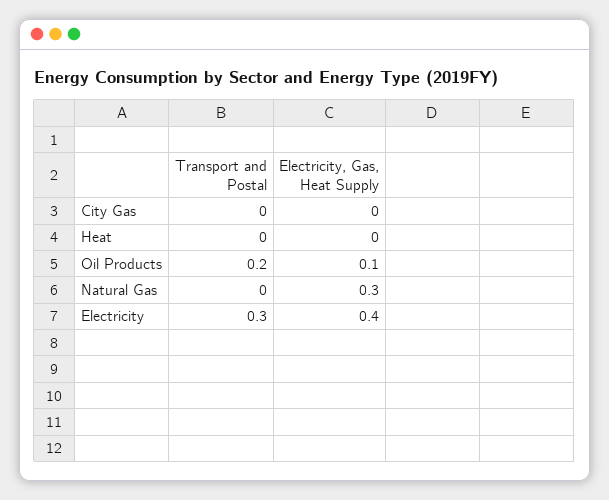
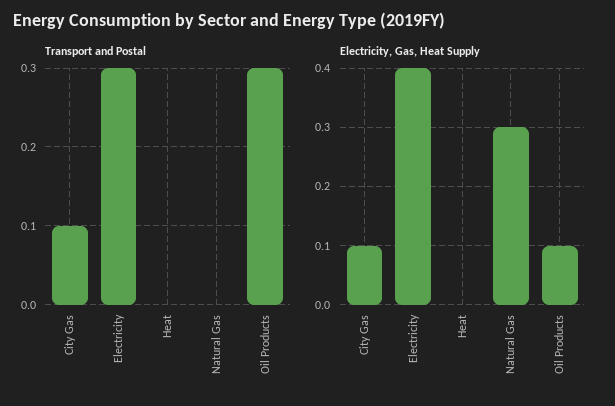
  {
    "Transport and Postal": {
-     "City Gas": 0,
+     "City Gas": 0.1,
      "Heat": 0,
-     "Oil Products": 0.2,
+     "Oil Products": 0.3,
      "Natural Gas": 0,
      "Electricity": 0.3
    },
    "Electricity, Gas, Heat Supply": {
-     "City Gas": 0,
+     "City Gas": 0.1,
      "Heat": 0,
      "Oil Products": 0.1,
      "Natural Gas": 0.3,
      "Electricity": 0.4
    }
  }

